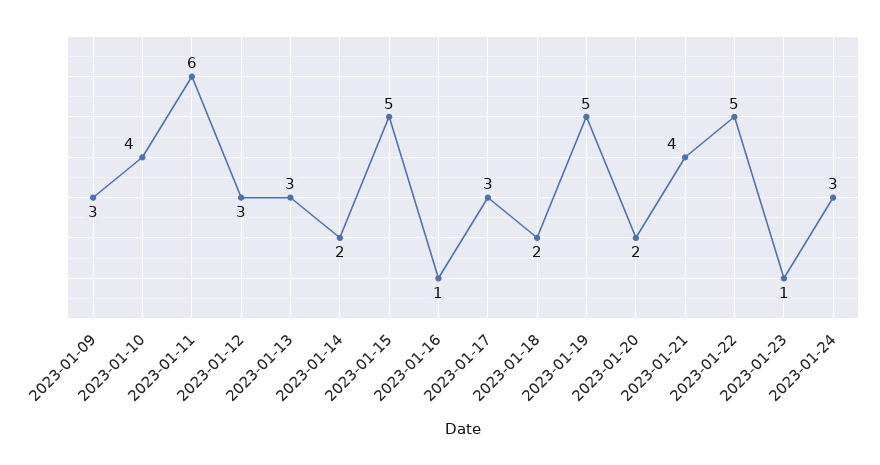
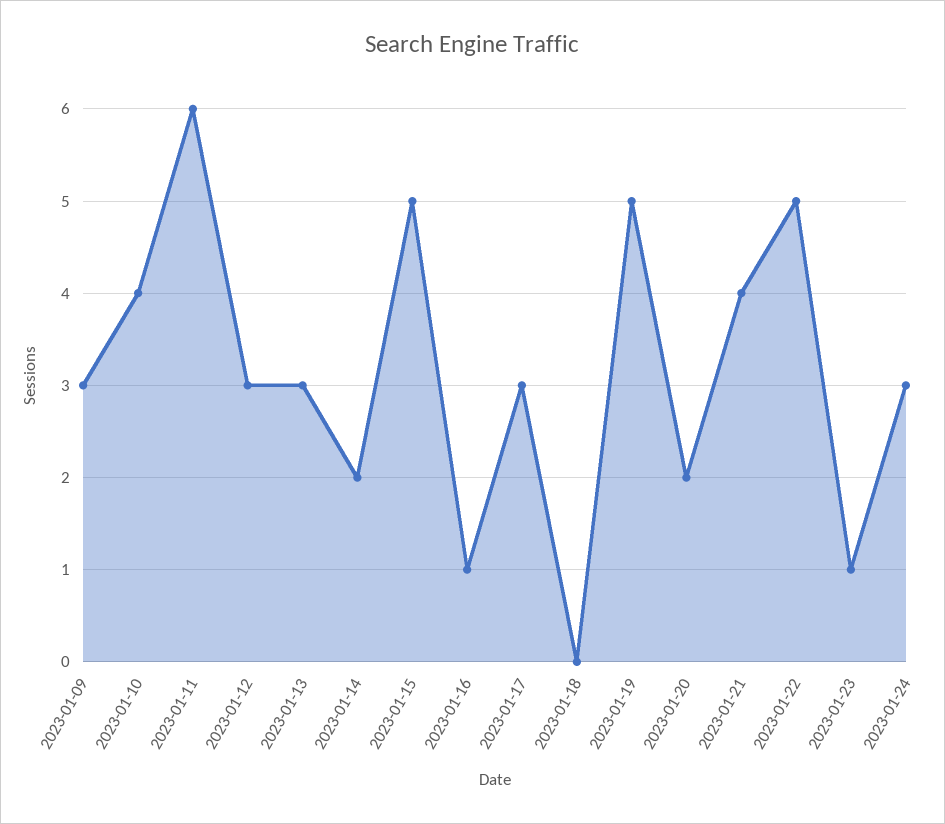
  {
    "2023-01-09": 3,
    "2023-01-10": 4,
    "2023-01-11": 6,
    "2023-01-12": 3,
    "2023-01-13": 3,
    "2023-01-14": 2,
    "2023-01-15": 5,
    "2023-01-16": 1,
    "2023-01-17": 3,
-   "2023-01-18": 2,
+   "2023-01-18": 0,
    "2023-01-19": 5,
    "2023-01-20": 2,
    "2023-01-21": 4,
    "2023-01-22": 5,
    "2023-01-23": 1,
    "2023-01-24": 3
  }

